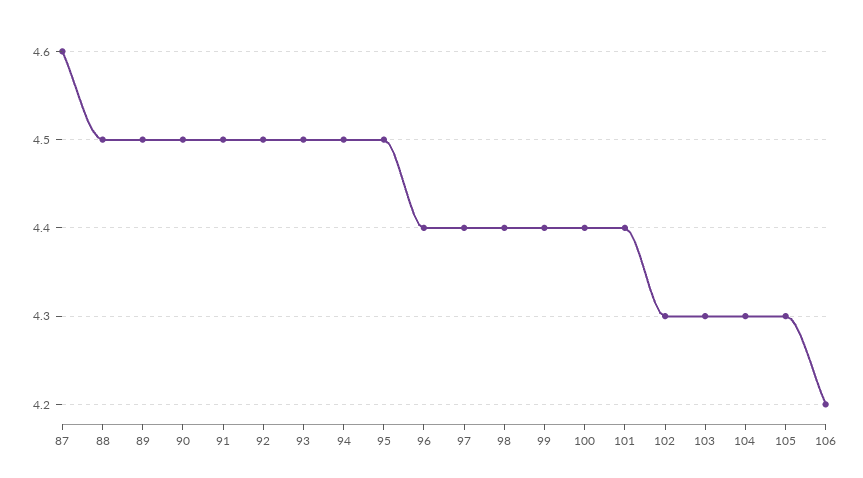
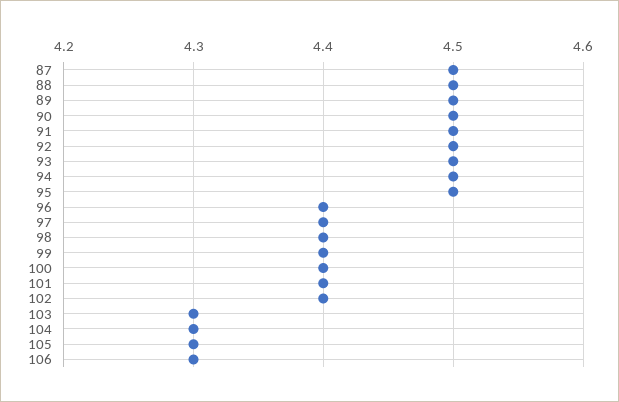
  {
-   "87": 4.6,
+   "87": 4.5,
    "88": 4.5,
    "89": 4.5,
    "90": 4.5,
    "91": 4.5,
    "92": 4.5,
    "93": 4.5,
    "94": 4.5,
    "95": 4.5,
    "96": 4.4,
    "97": 4.4,
    "98": 4.4,
    "99": 4.4,
    "100": 4.4,
    "101": 4.4,
-   "102": 4.3,
+   "102": 4.4,
    "103": 4.3,
    "104": 4.3,
    "105": 4.3,
-   "106": 4.2
+   "106": 4.3
  }

